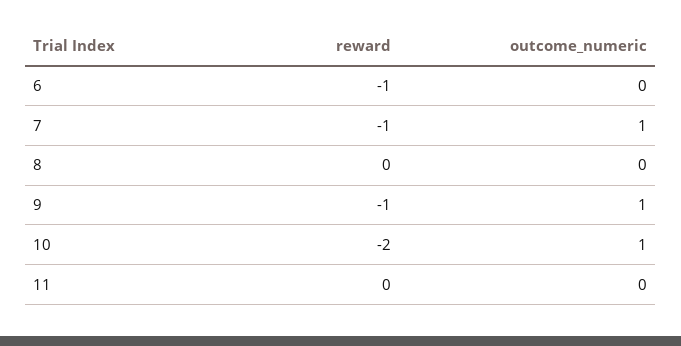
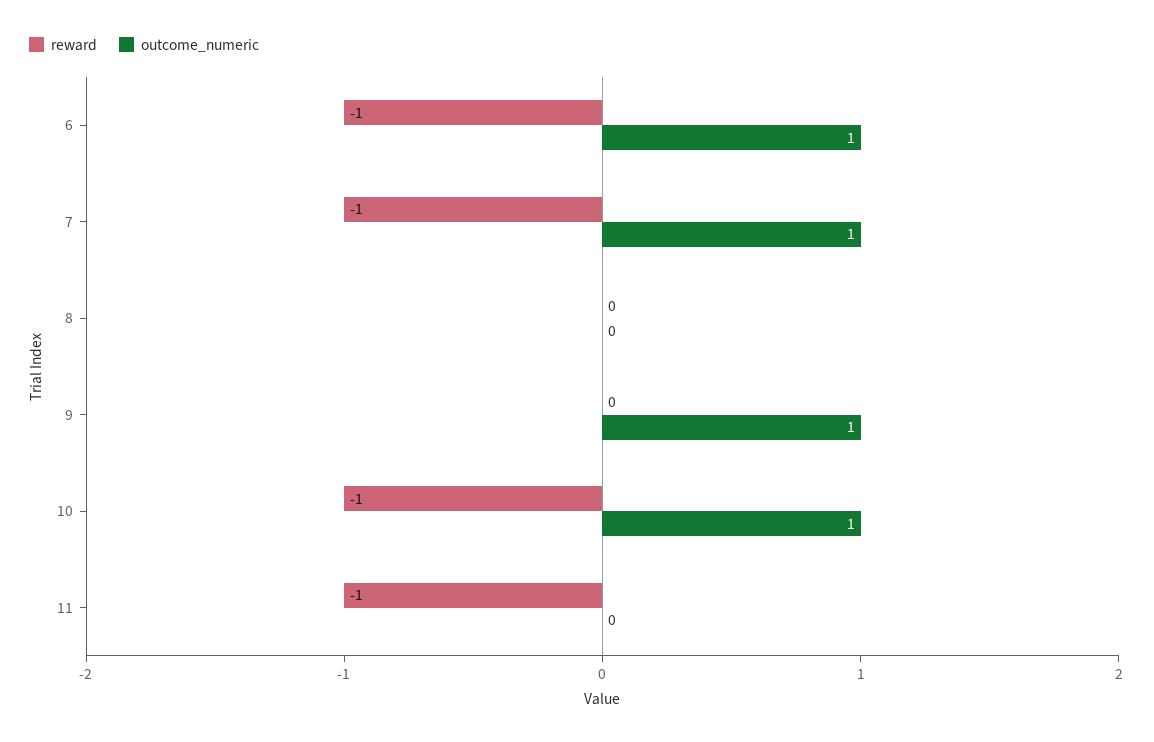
  {
    "reward": {
      "6": -1,
      "7": -1,
      "8": 0,
-     "9": -1,
+     "9": 0,
-     "10": -2,
+     "10": -1,
-     "11": 0
+     "11": -1
    },
    "outcome_numeric": {
-     "6": 0,
+     "6": 1,
      "7": 1,
      "8": 0,
      "9": 1,
      "10": 1,
      "11": 0
    }
  }

